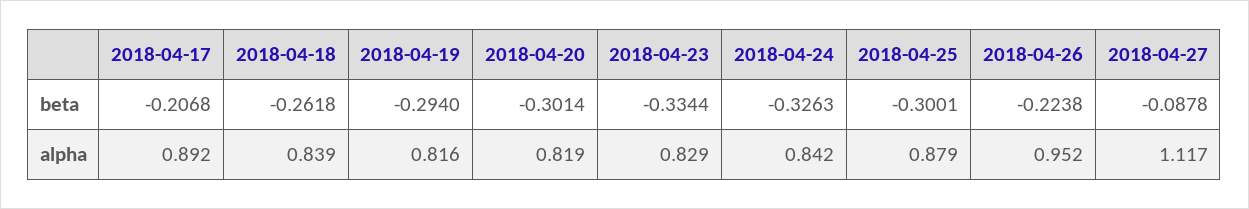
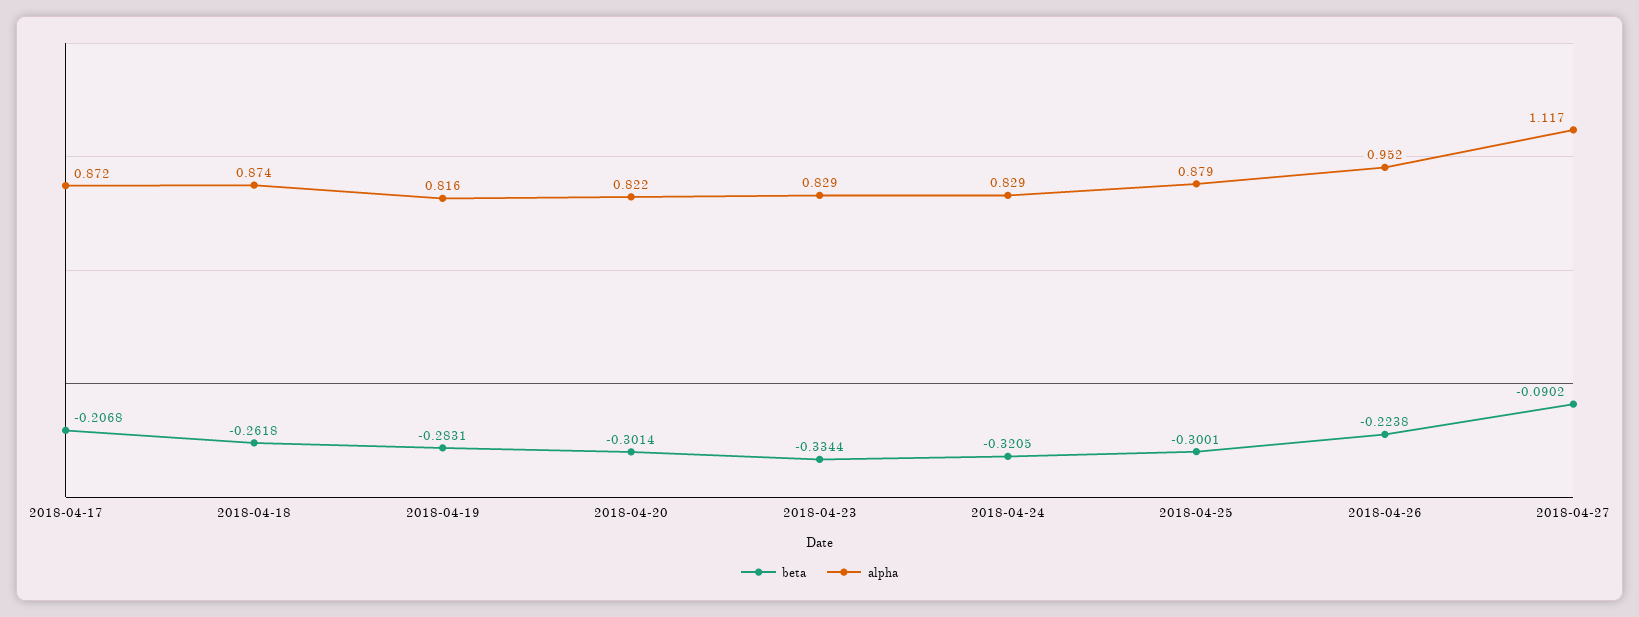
  {
    "beta": {
      "2018-04-17": -0.2068,
      "2018-04-18": -0.2618,
-     "2018-04-19": -0.294,
+     "2018-04-19": -0.2831,
      "2018-04-20": -0.3014,
      "2018-04-23": -0.3344,
-     "2018-04-24": -0.3263,
+     "2018-04-24": -0.3205,
      "2018-04-25": -0.3001,
      "2018-04-26": -0.2238,
-     "2018-04-27": -0.0878
+     "2018-04-27": -0.0902
    },
    "alpha": {
-     "2018-04-17": 0.892,
+     "2018-04-17": 0.872,
-     "2018-04-18": 0.839,
+     "2018-04-18": 0.874,
      "2018-04-19": 0.816,
-     "2018-04-20": 0.819,
+     "2018-04-20": 0.822,
      "2018-04-23": 0.829,
-     "2018-04-24": 0.842,
+     "2018-04-24": 0.829,
      "2018-04-25": 0.879,
      "2018-04-26": 0.952,
      "2018-04-27": 1.117
    }
  }

